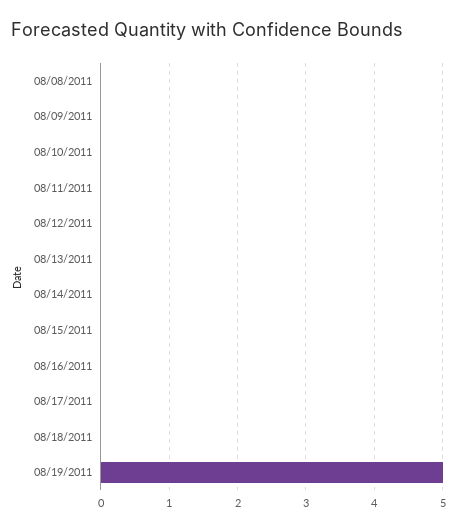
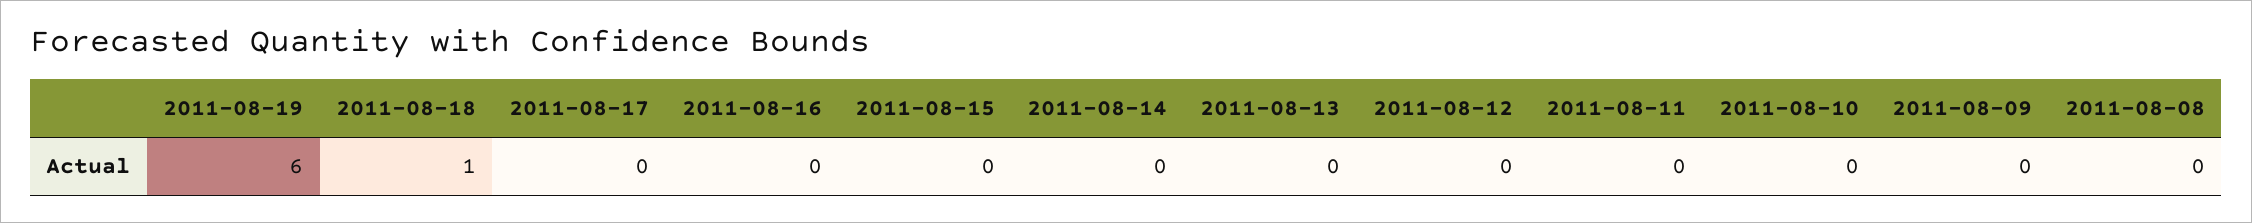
  {
    "08/08/2011": 0,
    "08/09/2011": 0,
    "08/10/2011": 0,
    "08/11/2011": 0,
    "08/12/2011": 0,
    "08/13/2011": 0,
    "08/14/2011": 0,
    "08/15/2011": 0,
    "08/16/2011": 0,
    "08/17/2011": 0,
-   "08/18/2011": 0,
+   "08/18/2011": 1,
-   "08/19/2011": 5
+   "08/19/2011": 6
  }

